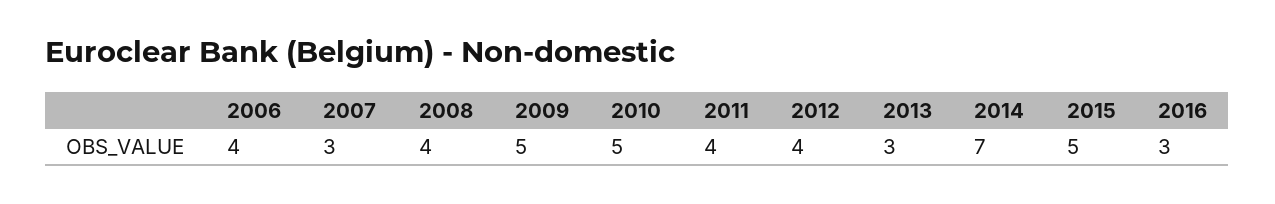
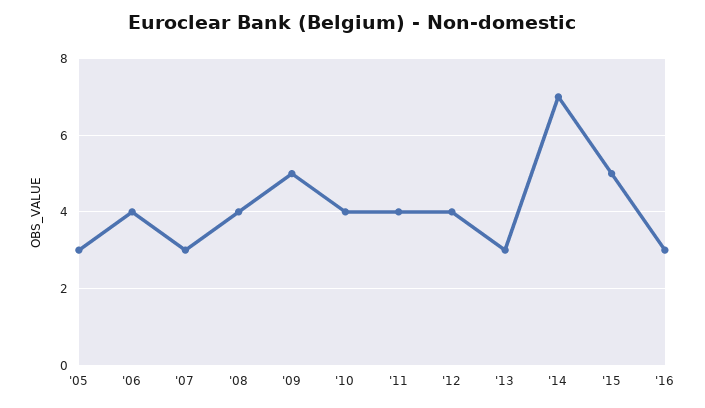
  {
    "2006": 4,
    "2007": 3,
    "2008": 4,
    "2009": 5,
-   "2010": 5,
+   "2010": 4,
    "2011": 4,
    "2012": 4,
    "2013": 3,
    "2014": 7,
    "2015": 5,
-   "2016": 3
+   "2016": 3,
+   "'05": 3
  }

